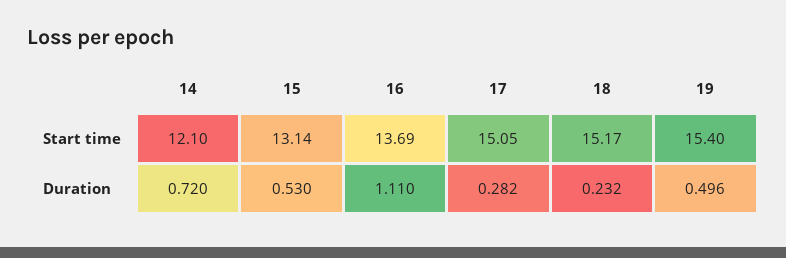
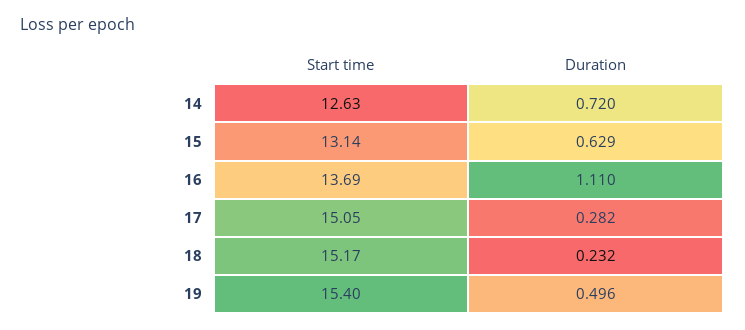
  {
    "14": {
-     "Start time": 12.1,
+     "Start time": 12.63,
      "Duration": 0.72
    },
    "15": {
      "Start time": 13.14,
-     "Duration": 0.53
+     "Duration": 0.629
    },
    "16": {
      "Start time": 13.69,
      "Duration": 1.11
    },
    "17": {
      "Start time": 15.05,
      "Duration": 0.282
    },
    "18": {
      "Start time": 15.17,
      "Duration": 0.232
    },
    "19": {
      "Start time": 15.4,
      "Duration": 0.496
    }
  }

